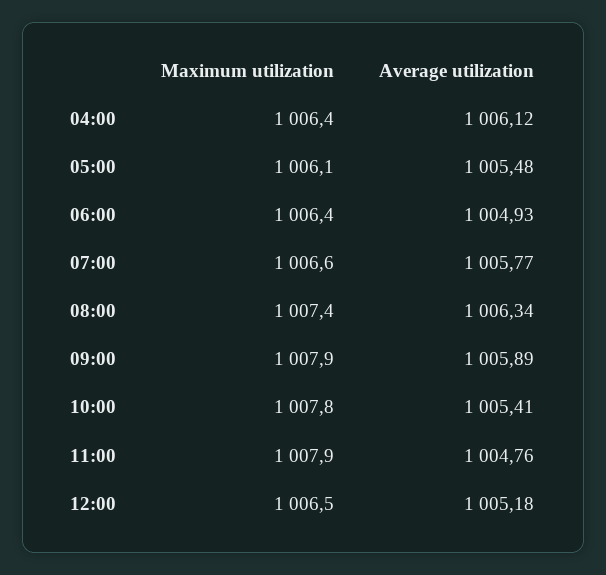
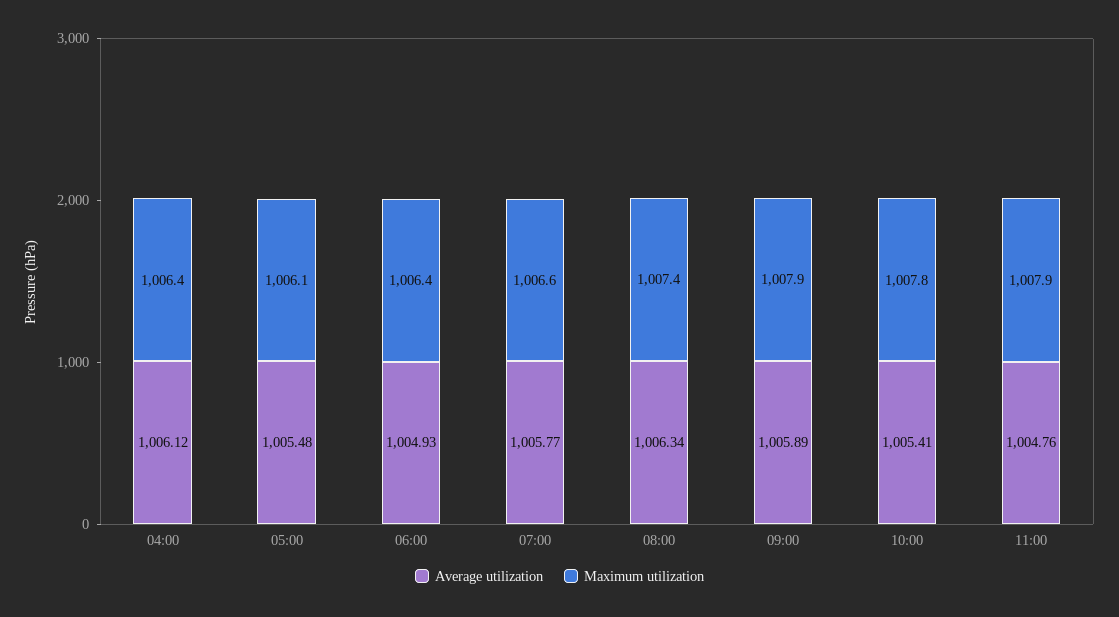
  {
    "Maximum utilization": {
      "04:00": 1006.4,
      "05:00": 1006.1,
      "06:00": 1006.4,
      "07:00": 1006.6,
      "08:00": 1007.4,
      "09:00": 1007.9,
      "10:00": 1007.8,
-     "11:00": 1007.9,
+     "11:00": 1007.9
-     "12:00": 1006.5
    },
    "Average utilization": {
      "04:00": 1006.12,
      "05:00": 1005.48,
      "06:00": 1004.93,
      "07:00": 1005.77,
      "08:00": 1006.34,
      "09:00": 1005.89,
      "10:00": 1005.41,
-     "11:00": 1004.76,
+     "11:00": 1004.76
-     "12:00": 1005.18
    }
  }

